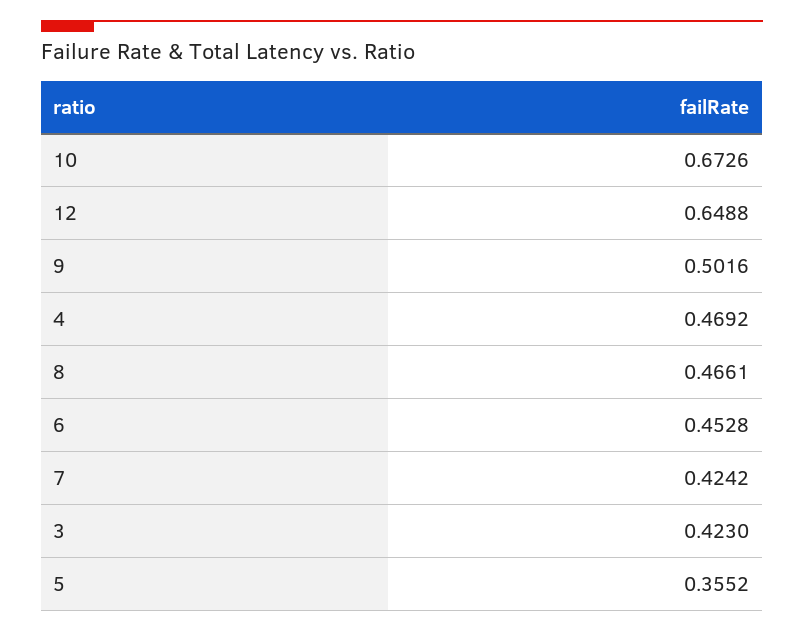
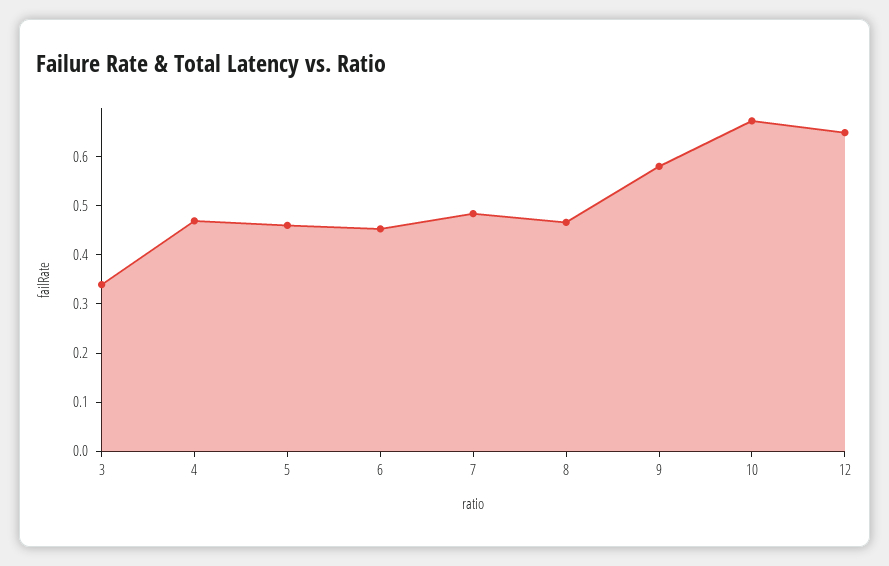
  {
    "10": 0.6726,
    "12": 0.6488,
-   "9": 0.5016,
+   "9": 0.58,
    "4": 0.4692,
    "8": 0.4661,
    "6": 0.4528,
-   "7": 0.4242,
+   "7": 0.48,
-   "3": 0.423,
+   "3": 0.34,
-   "5": 0.3552
+   "5": 0.46
  }

